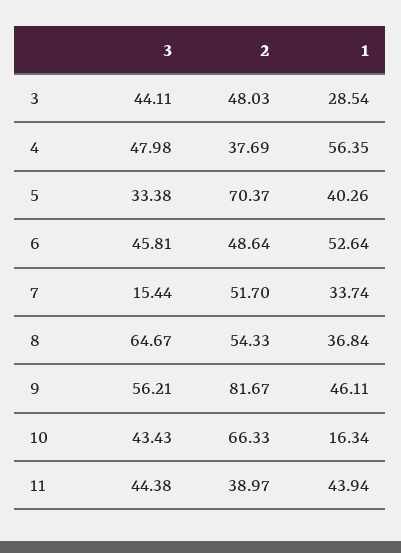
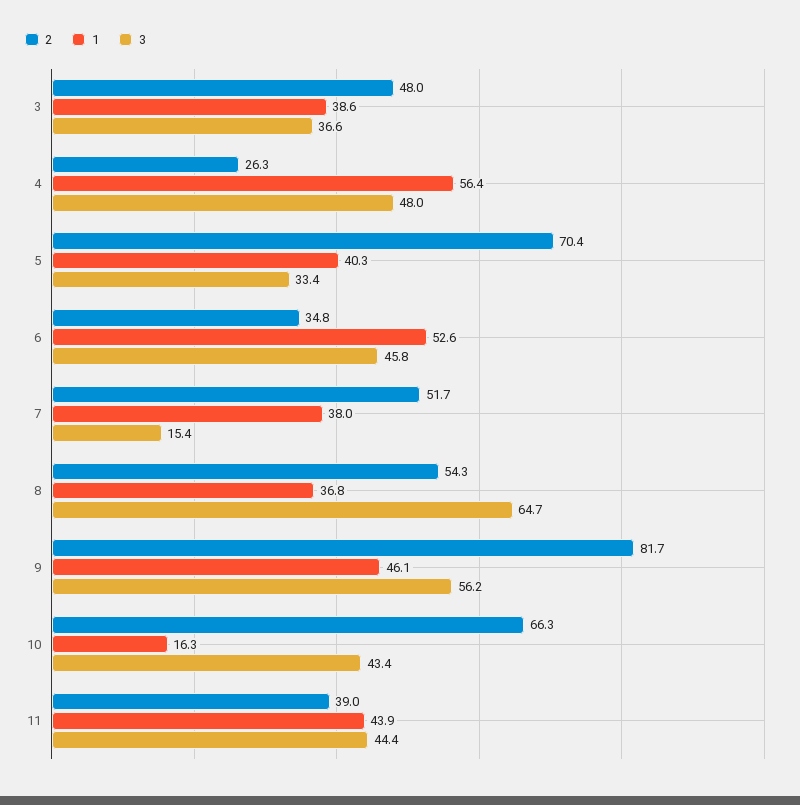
  {
    "3": {
-     "3": 44.11,
+     "3": 36.6,
      "4": 47.98,
      "5": 33.38,
      "6": 45.81,
      "7": 15.44,
      "8": 64.67,
      "9": 56.21,
      "10": 43.43,
      "11": 44.38
    },
    "2": {
      "3": 48.03,
-     "4": 37.69,
+     "4": 26.3,
      "5": 70.37,
-     "6": 48.64,
+     "6": 34.8,
      "7": 51.7,
      "8": 54.33,
      "9": 81.67,
      "10": 66.33,
      "11": 38.97
    },
    "1": {
-     "3": 28.54,
+     "3": 38.6,
      "4": 56.35,
      "5": 40.26,
      "6": 52.64,
-     "7": 33.74,
+     "7": 38,
      "8": 36.84,
      "9": 46.11,
      "10": 16.34,
      "11": 43.94
    }
  }

